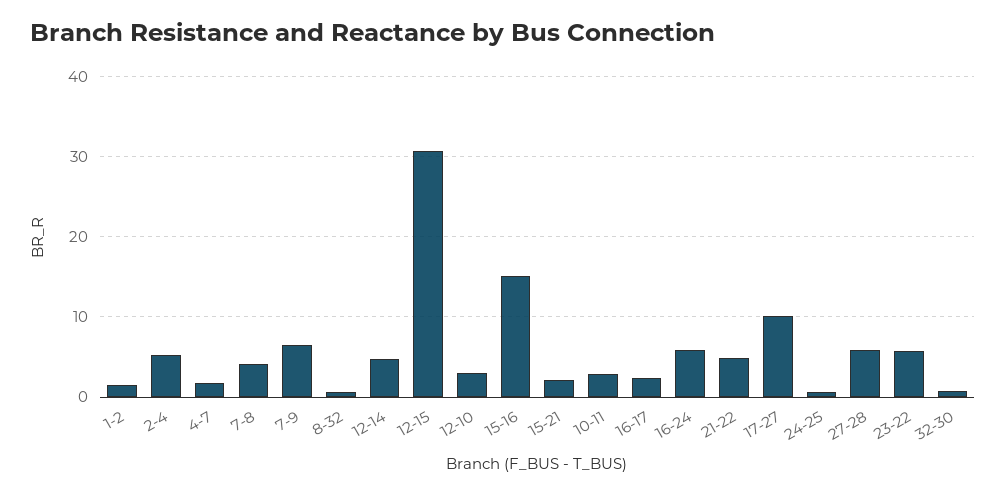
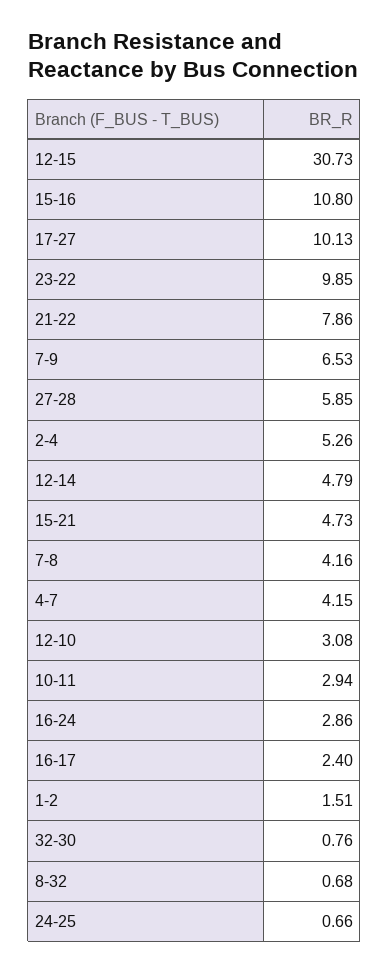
  {
    "1-2": 1.51,
    "2-4": 5.26,
-   "4-7": 2,
+   "4-7": 4.15,
    "7-8": 4.16,
    "7-9": 6.53,
    "8-32": 0.68,
    "12-14": 4.79,
    "12-15": 30.73,
    "12-10": 3.08,
-   "15-16": 15,
+   "15-16": 10.8,
-   "15-21": 2,
+   "15-21": 4.73,
    "10-11": 2.94,
    "16-17": 2.4,
-   "16-24": 6,
+   "16-24": 2.86,
-   "21-22": 5,
+   "21-22": 7.86,
    "17-27": 10.13,
    "24-25": 0.66,
    "27-28": 5.85,
-   "23-22": 6,
+   "23-22": 9.85,
    "32-30": 0.76
  }

